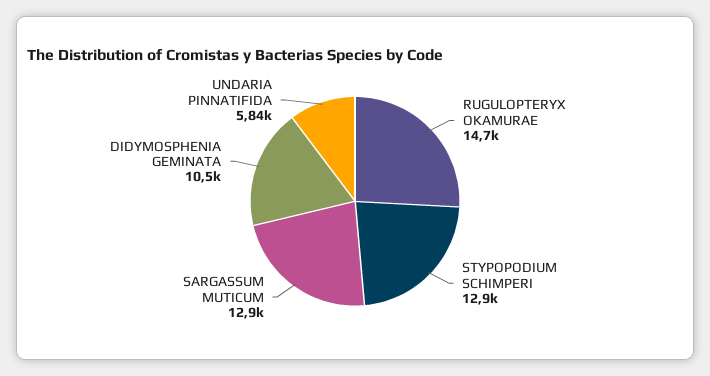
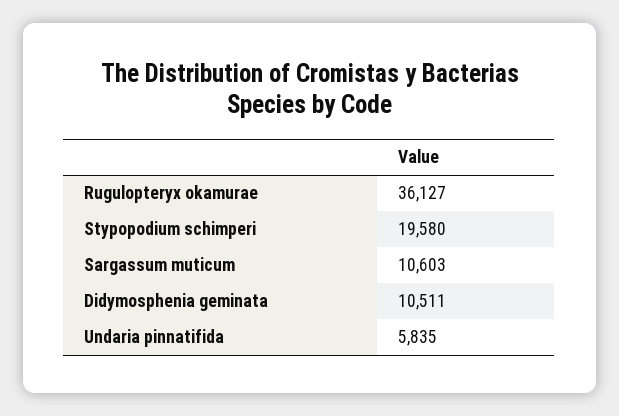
  {
-   "RUGULOPTERYX OKAMURAE": 14700,
+   "RUGULOPTERYX OKAMURAE": 36127,
-   "STYPOPODIUM SCHIMPERI": 12900,
+   "STYPOPODIUM SCHIMPERI": 19580,
-   "SARGASSUM MUTICUM": 12900,
+   "SARGASSUM MUTICUM": 10603,
    "DIDYMOSPHENIA GEMINATA": 10511,
    "UNDARIA PINNATIFIDA": 5835
  }

